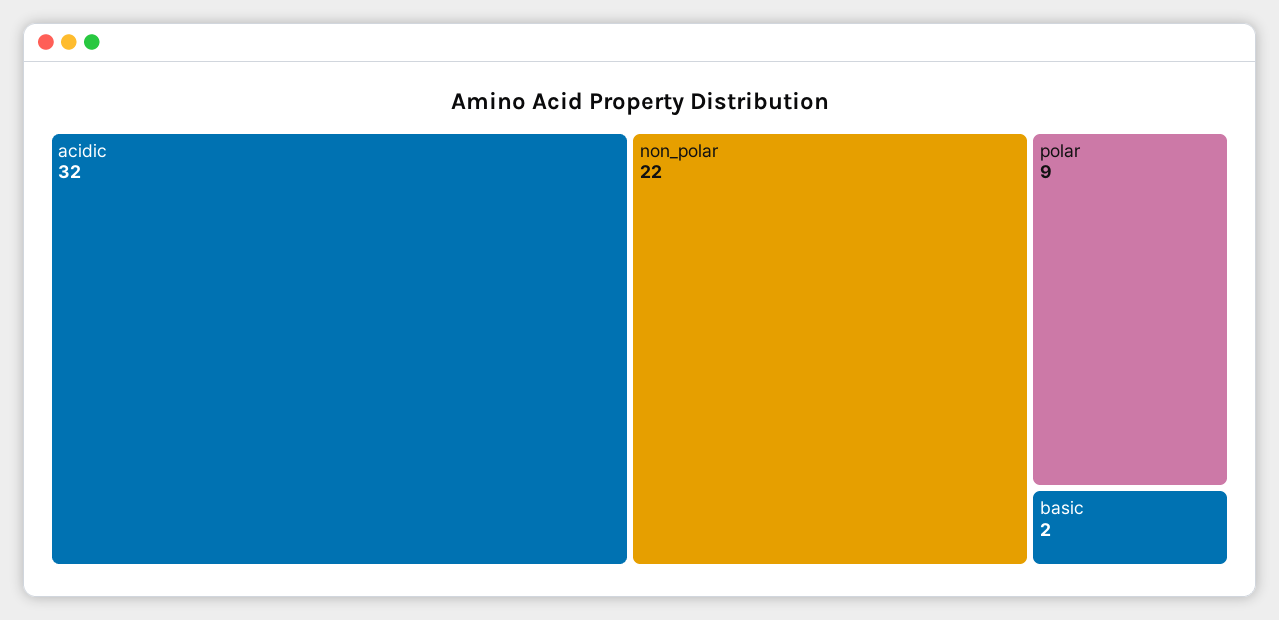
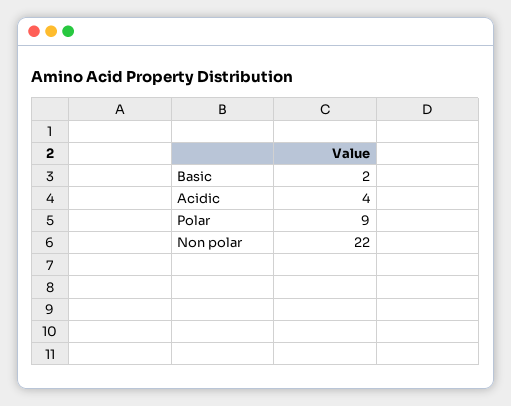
  {
-   "acidic": 32,
+   "acidic": 4,
    "non_polar": 22,
    "polar": 9,
    "basic": 2
  }

